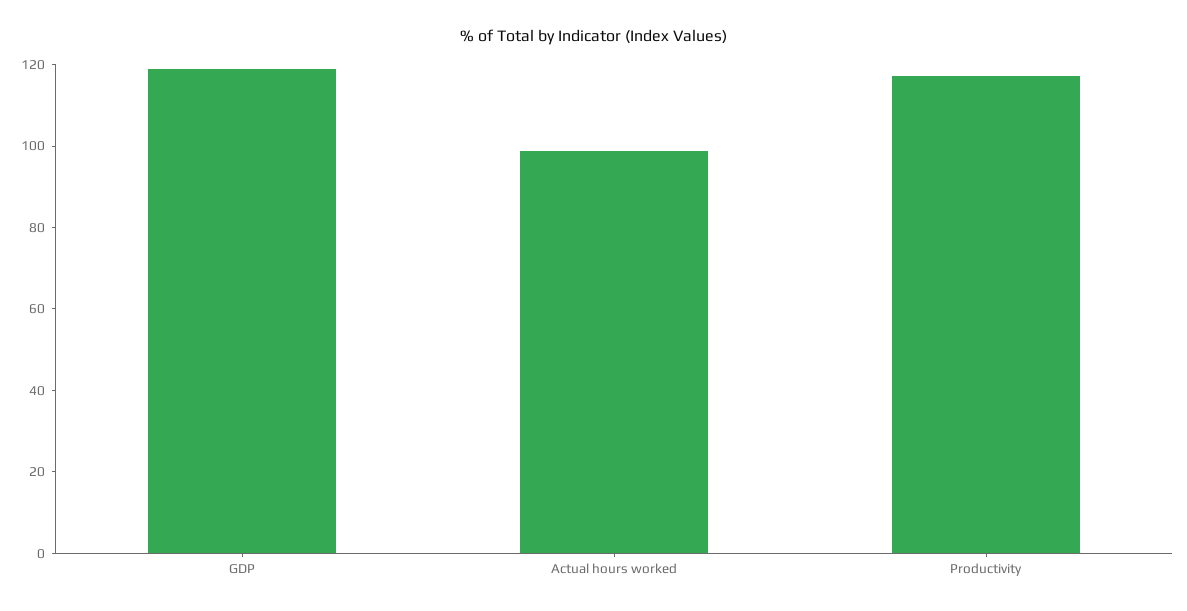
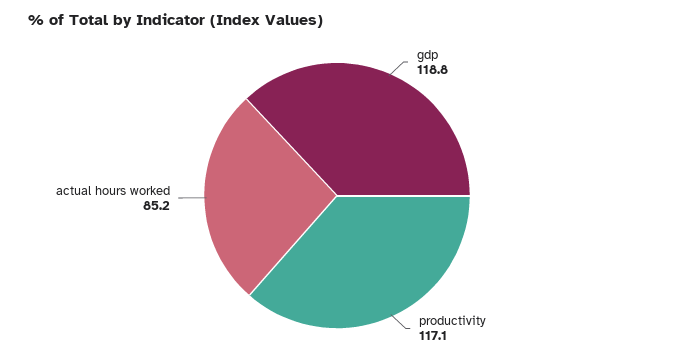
  {
    "GDP": 118.8,
-   "Actual hours worked": 100,
+   "Actual hours worked": 85.2,
    "Productivity": 117.1
  }

